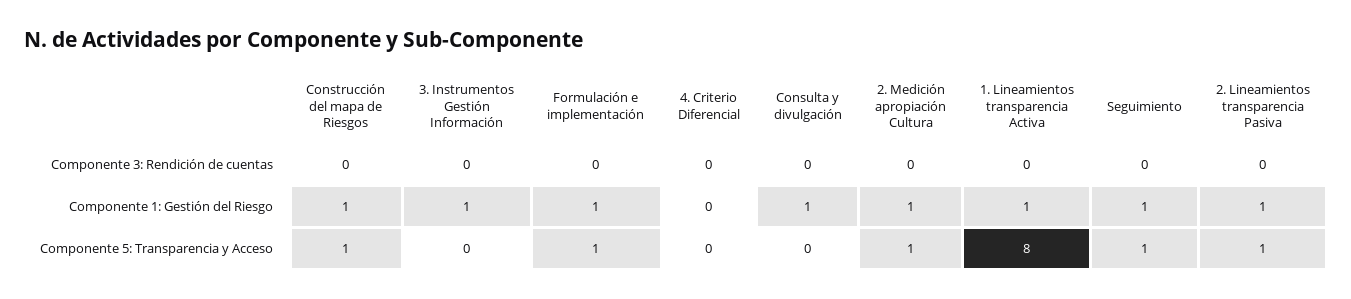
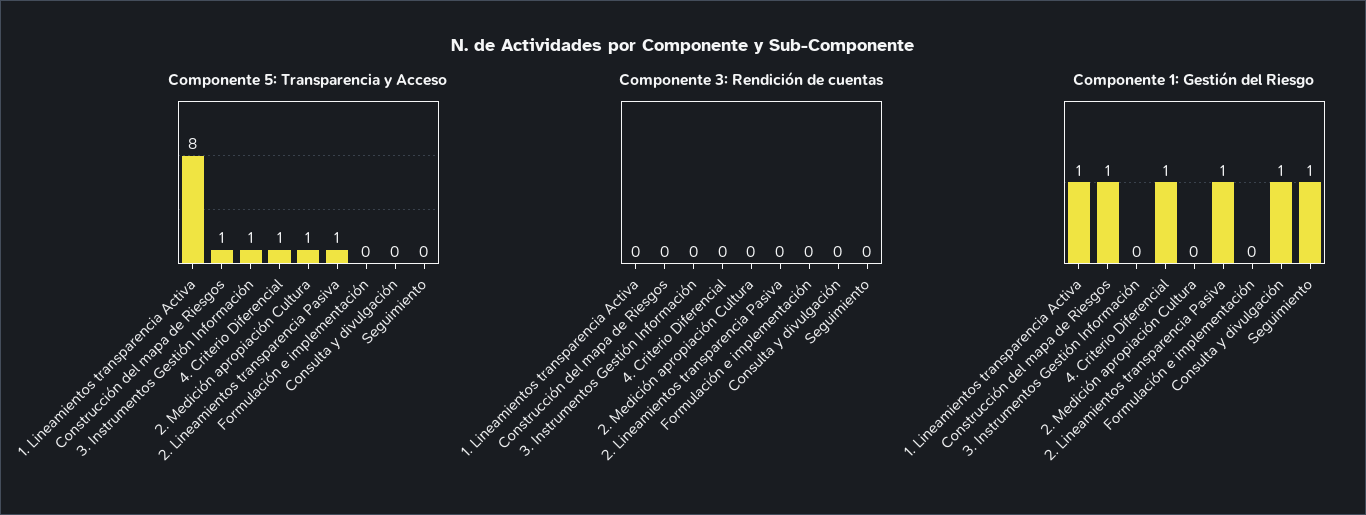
  {
    "Componente 3: Rendición de cuentas": {
      "Construcción del mapa de Riesgos": 0,
      "3. Instrumentos Gestión Información": 0,
      "Formulación e implementación": 0,
      "4. Criterio Diferencial": 0,
      "Consulta y divulgación": 0,
      "2. Medición apropiación Cultura": 0,
      "1. Lineamientos transparencia Activa": 0,
      "Seguimiento": 0,
      "2. Lineamientos transparencia Pasiva": 0
    },
    "Componente 1: Gestión del Riesgo": {
      "Construcción del mapa de Riesgos": 1,
-     "3. Instrumentos Gestión Información": 1,
+     "3. Instrumentos Gestión Información": 0,
-     "Formulación e implementación": 1,
+     "Formulación e implementación": 0,
-     "4. Criterio Diferencial": 0,
+     "4. Criterio Diferencial": 1,
      "Consulta y divulgación": 1,
-     "2. Medición apropiación Cultura": 1,
+     "2. Medición apropiación Cultura": 0,
      "1. Lineamientos transparencia Activa": 1,
      "Seguimiento": 1,
      "2. Lineamientos transparencia Pasiva": 1
    },
    "Componente 5: Transparencia y Acceso": {
      "Construcción del mapa de Riesgos": 1,
-     "3. Instrumentos Gestión Información": 0,
+     "3. Instrumentos Gestión Información": 1,
-     "Formulación e implementación": 1,
+     "Formulación e implementación": 0,
-     "4. Criterio Diferencial": 0,
+     "4. Criterio Diferencial": 1,
      "Consulta y divulgación": 0,
      "2. Medición apropiación Cultura": 1,
      "1. Lineamientos transparencia Activa": 8,
-     "Seguimiento": 1,
+     "Seguimiento": 0,
      "2. Lineamientos transparencia Pasiva": 1
    }
  }

